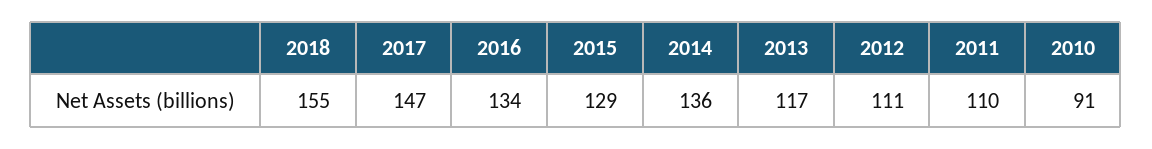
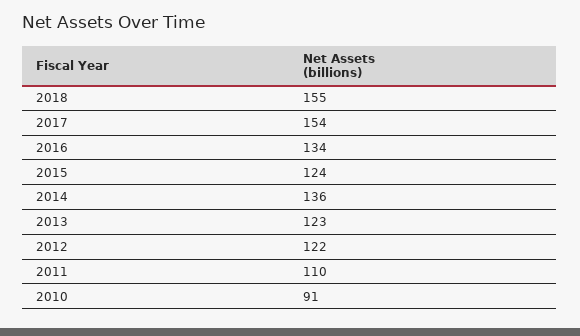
  {
    "2018": 155,
-   "2017": 147,
+   "2017": 154,
    "2016": 134,
-   "2015": 129,
+   "2015": 124,
    "2014": 136,
-   "2013": 117,
+   "2013": 123,
-   "2012": 111,
+   "2012": 122,
    "2011": 110,
    "2010": 91
  }

